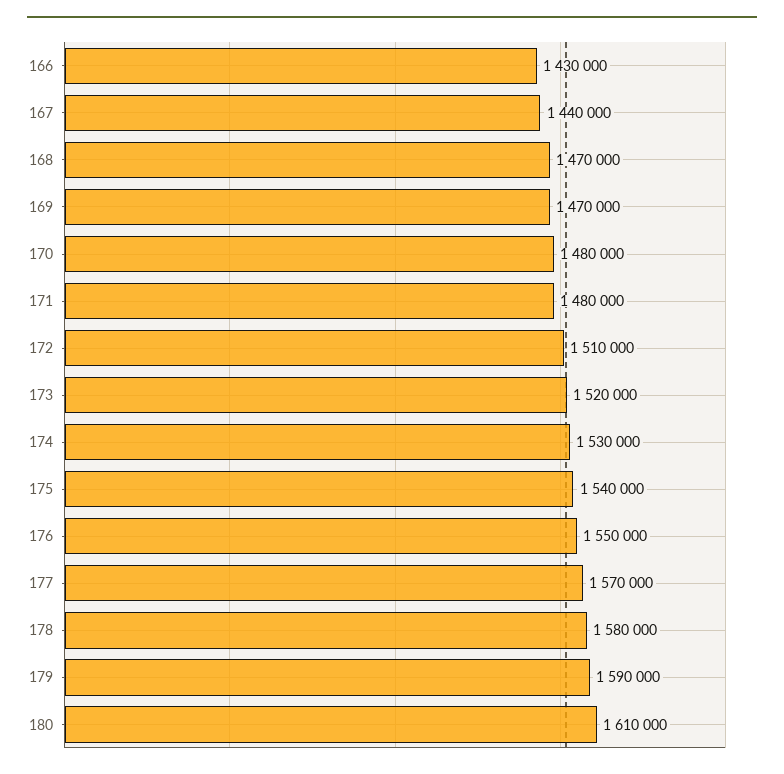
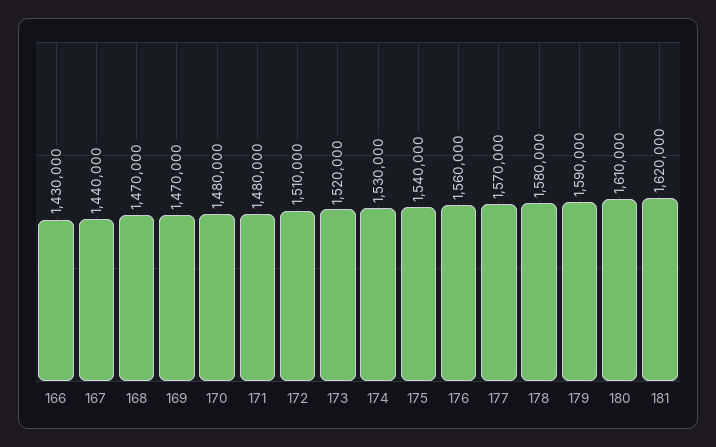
  {
    "166": 1430000,
    "167": 1440000,
    "168": 1470000,
    "169": 1470000,
    "170": 1480000,
    "171": 1480000,
    "172": 1510000,
    "173": 1520000,
    "174": 1530000,
    "175": 1540000,
-   "176": 1550000,
+   "176": 1560000,
    "177": 1570000,
    "178": 1580000,
    "179": 1590000,
-   "180": 1610000
+   "180": 1610000,
+   "181": 1620000
  }

